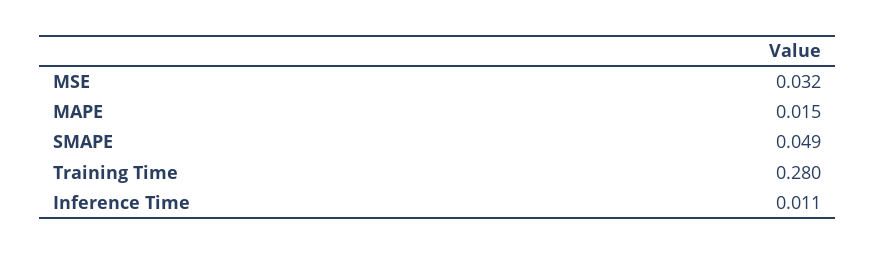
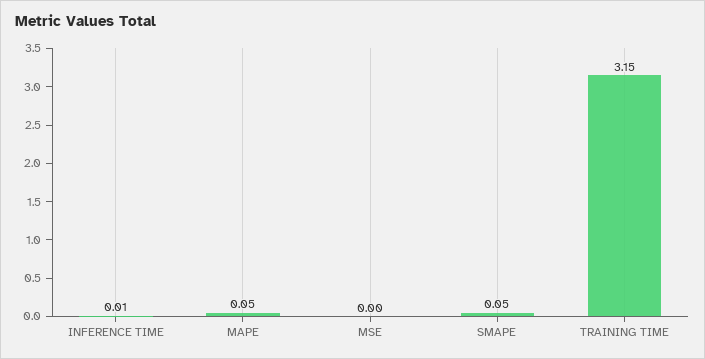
  {
-   "MSE": 0.032,
+   "MSE": 0,
-   "MAPE": 0.015,
+   "MAPE": 0.05,
    "SMAPE": 0.049,
-   "Training Time": 0.28,
+   "Training Time": 3.15,
    "Inference Time": 0.011
  }

